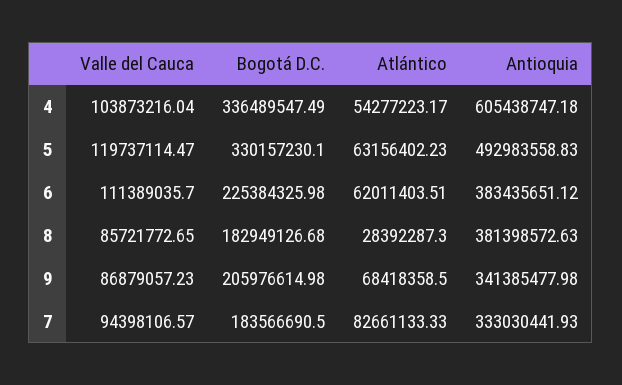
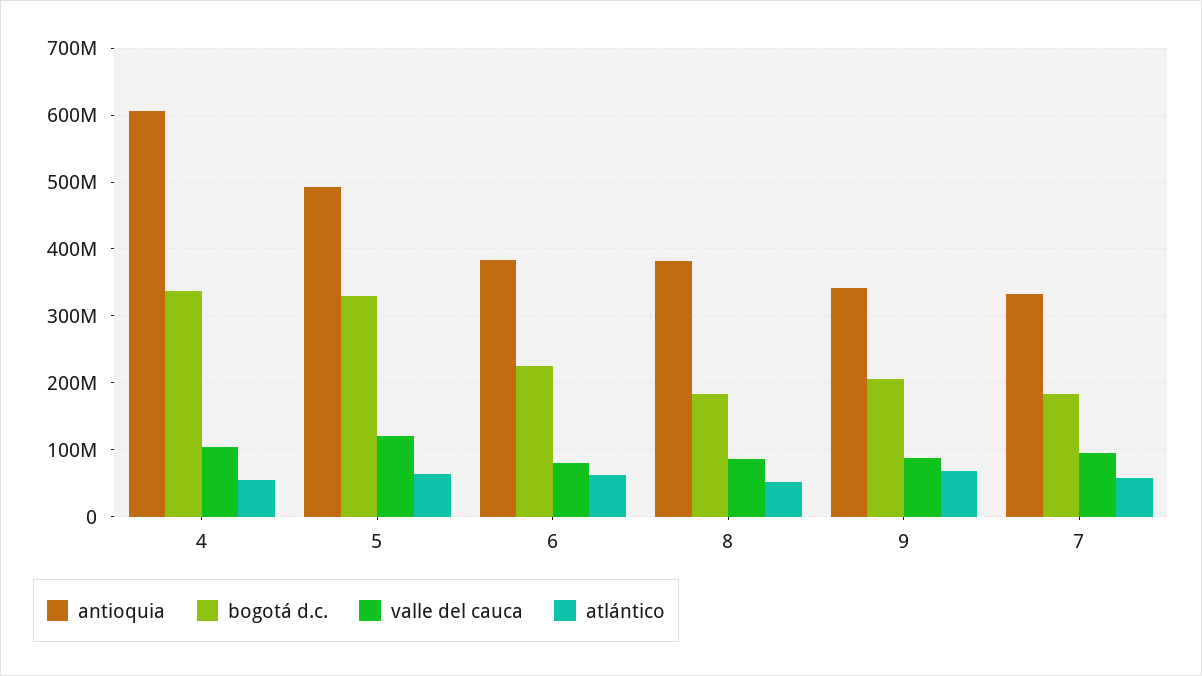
  {
    "Valle del Cauca": {
      "4": 103873216.04,
      "5": 119737114.47,
-     "6": 111389035.7,
+     "6": 80000000,
      "8": 85721772.65,
      "9": 86879057.23,
      "7": 94398106.57
    },
    "Bogotá D.C.": {
      "4": 336489547.49,
      "5": 330157230.1,
      "6": 225384325.98,
      "8": 182949126.68,
      "9": 205976614.98,
      "7": 183566690.5
    },
    "Atlántico": {
      "4": 54277223.17,
      "5": 63156402.23,
      "6": 62011403.51,
-     "8": 28392287.3,
+     "8": 50000000,
      "9": 68418358.5,
-     "7": 82661133.33
+     "7": 60000000
    },
    "Antioquia": {
      "4": 605438747.18,
      "5": 492983558.83,
      "6": 383435651.12,
      "8": 381398572.63,
      "9": 341385477.98,
      "7": 333030441.93
    }
  }

